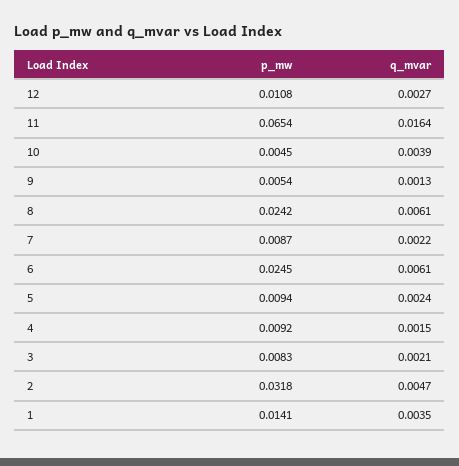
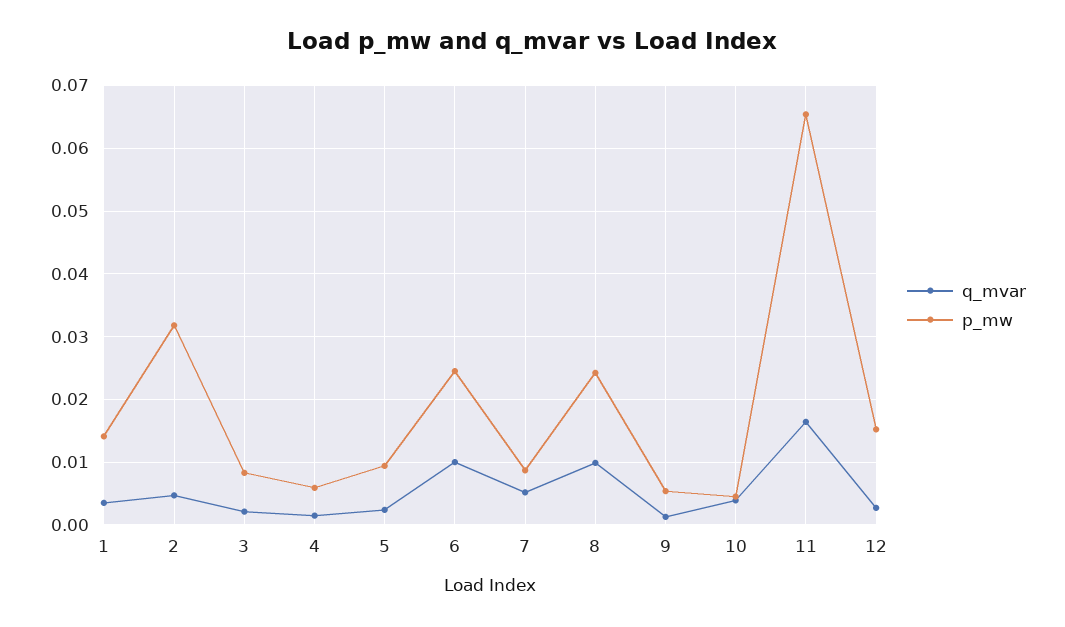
  {
    "p_mw": {
-     "12": 0.0108,
+     "12": 0.015,
      "11": 0.0654,
      "10": 0.0045,
      "9": 0.0054,
      "8": 0.0242,
      "7": 0.0087,
      "6": 0.0245,
      "5": 0.0094,
-     "4": 0.0092,
+     "4": 0.006,
      "3": 0.0083,
      "2": 0.0318,
      "1": 0.0141
    },
    "q_mvar": {
      "12": 0.0027,
      "11": 0.0164,
      "10": 0.0039,
      "9": 0.0013,
-     "8": 0.0061,
+     "8": 0.01,
-     "7": 0.0022,
+     "7": 0.005,
-     "6": 0.0061,
+     "6": 0.01,
      "5": 0.0024,
      "4": 0.0015,
      "3": 0.0021,
      "2": 0.0047,
      "1": 0.0035
    }
  }

